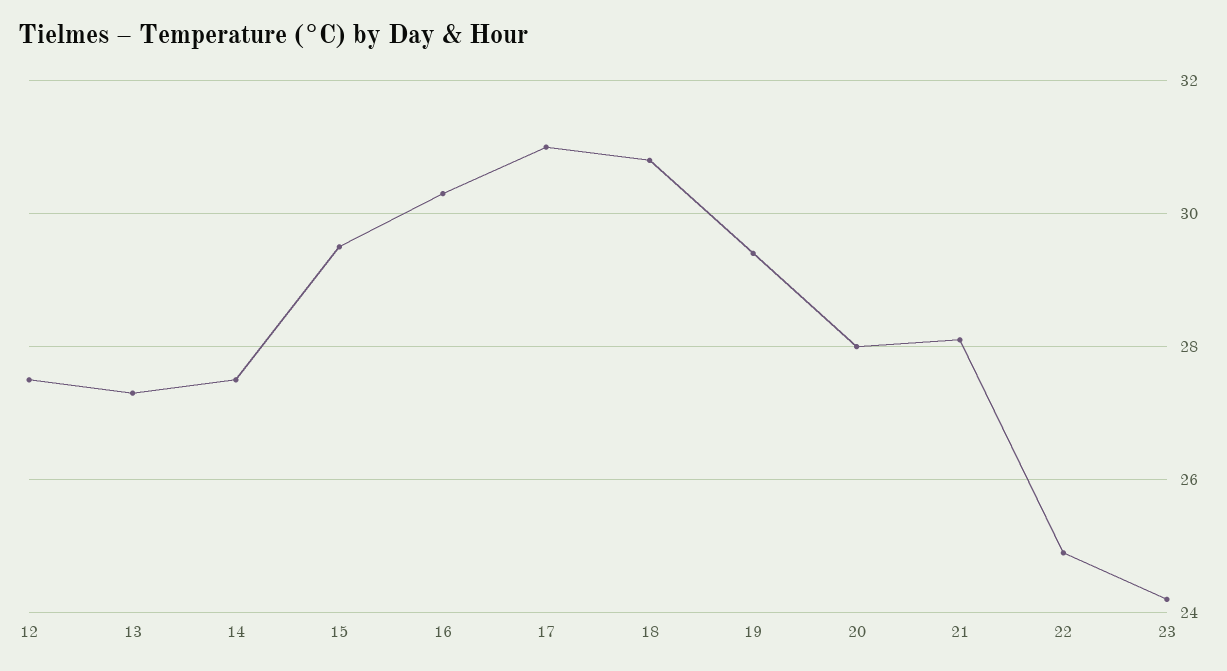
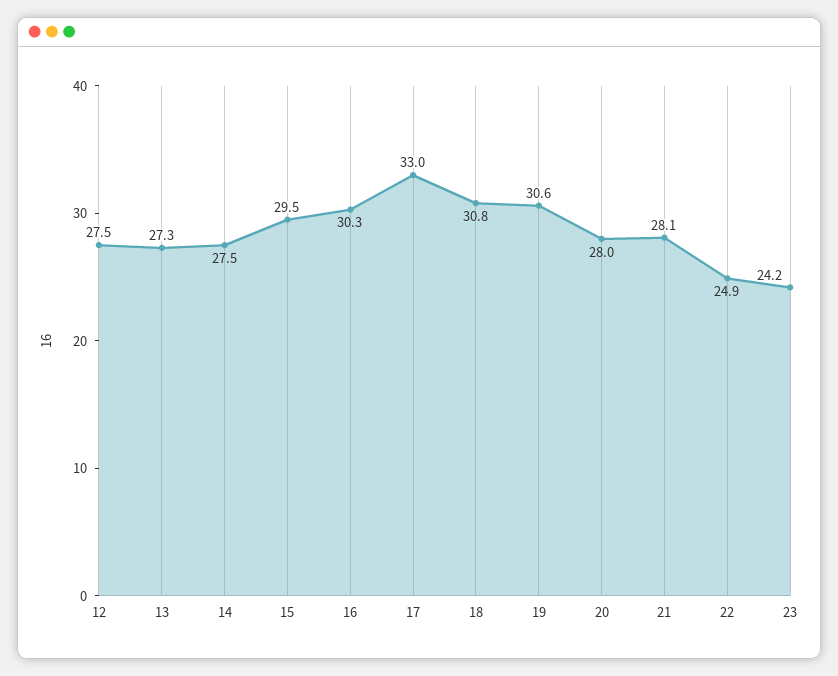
  {
    "12": 27.5,
    "13": 27.3,
    "14": 27.5,
    "15": 29.5,
    "16": 30.3,
-   "17": 31,
+   "17": 33,
    "18": 30.8,
-   "19": 29.5,
+   "19": 30.6,
    "20": 28,
    "21": 28.1,
    "22": 24.9,
    "23": 24.2
  }

